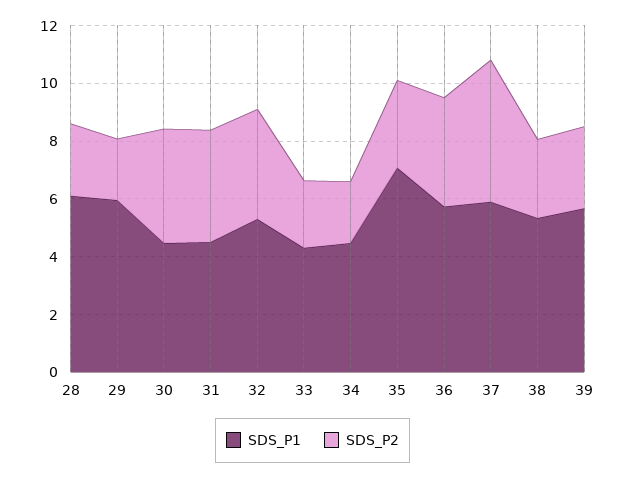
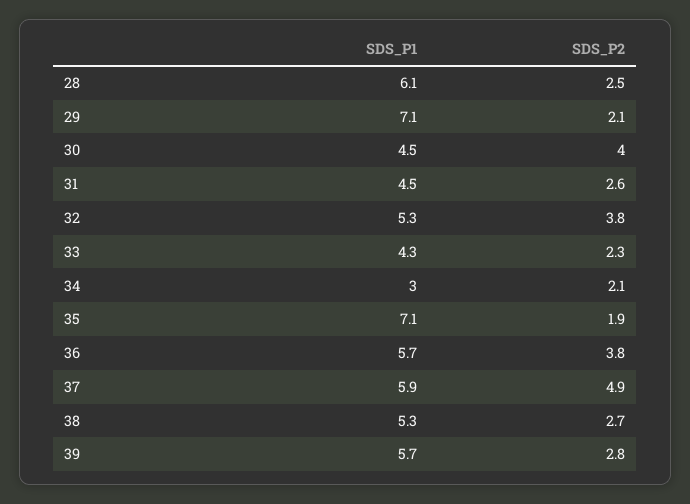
  {
    "SDS_P1": {
      "28": 6.1,
-     "29": 6,
+     "29": 7.1,
      "30": 4.5,
      "31": 4.5,
      "32": 5.3,
      "33": 4.3,
-     "34": 4.5,
+     "34": 3,
      "35": 7.1,
      "36": 5.7,
      "37": 5.9,
      "38": 5.3,
      "39": 5.7
    },
    "SDS_P2": {
      "28": 2.5,
      "29": 2.1,
      "30": 4,
-     "31": 4,
+     "31": 2.6,
      "32": 3.8,
      "33": 2.3,
      "34": 2.1,
-     "35": 3,
+     "35": 1.9,
      "36": 3.8,
      "37": 4.9,
      "38": 2.7,
      "39": 2.8
    }
  }

